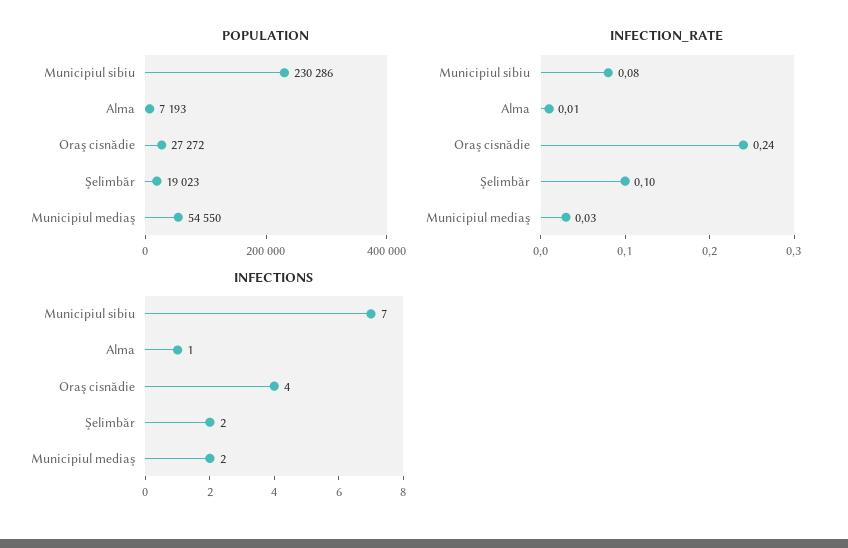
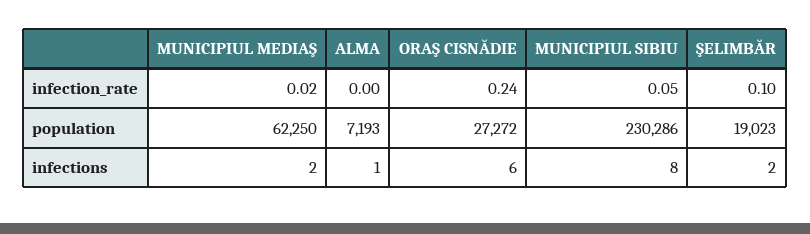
  {
    "POPULATION": {
      "Municipiul sibiu": 230286,
      "Alma": 7193,
      "Oraş cisnădie": 27272,
      "Şelimbăr": 19023,
-     "Municipiul mediaş": 54550
+     "Municipiul mediaş": 62250
    },
    "INFECTION_RATE": {
-     "Municipiul sibiu": 0.08,
+     "Municipiul sibiu": 0.05,
-     "Alma": 0.01,
+     "Alma": 0,
      "Oraş cisnădie": 0.24,
      "Şelimbăr": 0.1,
-     "Municipiul mediaş": 0.03
+     "Municipiul mediaş": 0.02
    },
    "INFECTIONS": {
-     "Municipiul sibiu": 7,
+     "Municipiul sibiu": 8,
      "Alma": 1,
-     "Oraş cisnădie": 4,
+     "Oraş cisnădie": 6,
      "Şelimbăr": 2,
      "Municipiul mediaş": 2
    }
  }

